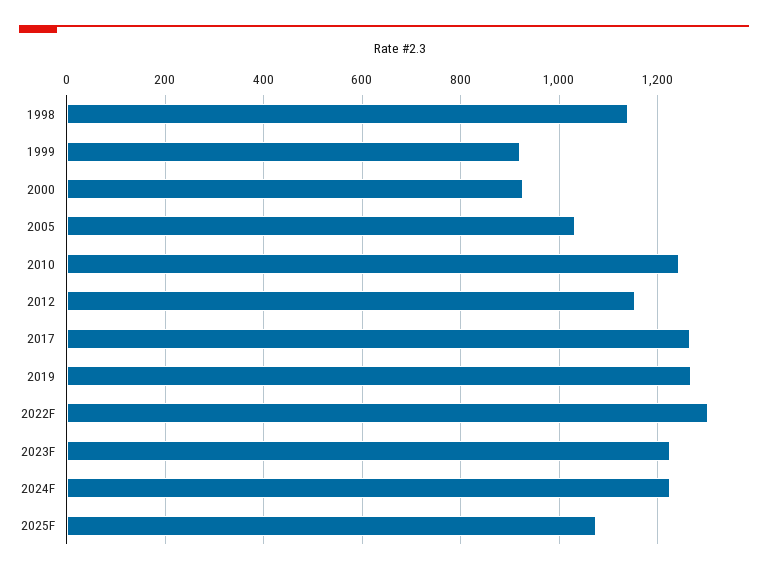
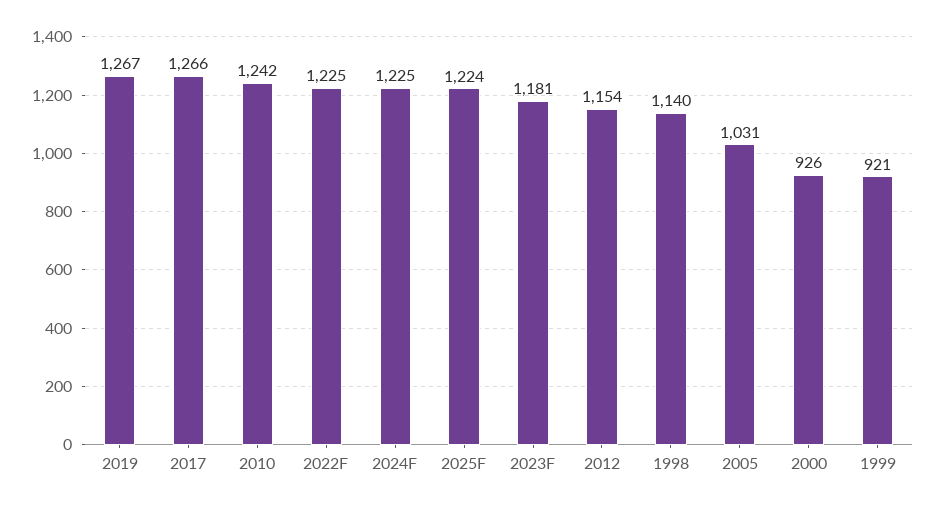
  {
    "1998": 1140,
    "1999": 921,
    "2000": 926,
    "2005": 1031,
    "2010": 1242,
    "2012": 1154,
    "2017": 1266,
    "2019": 1267,
-   "2022F": 1300,
+   "2022F": 1225,
-   "2023F": 1220,
+   "2023F": 1181,
    "2024F": 1225,
-   "2025F": 1080
+   "2025F": 1224
  }

